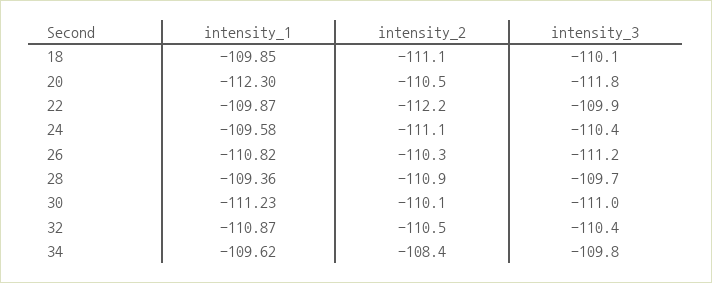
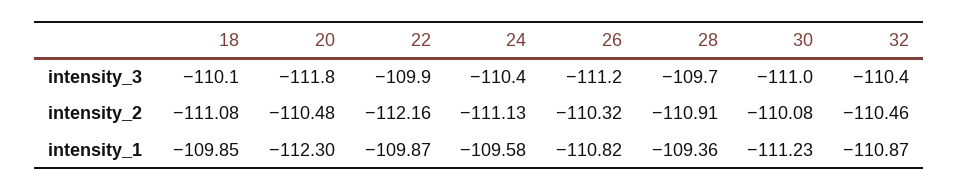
  {
    "intensity_1": {
      "18": -109.85,
      "20": -112.3,
      "22": -109.87,
      "24": -109.58,
      "26": -110.82,
      "28": -109.36,
      "30": -111.23,
-     "32": -110.87,
+     "32": -110.87
-     "34": -109.62
    },
    "intensity_2": {
      "18": -111.08,
      "20": -110.48,
      "22": -112.16,
      "24": -111.13,
      "26": -110.32,
      "28": -110.91,
      "30": -110.08,
-     "32": -110.46,
+     "32": -110.46
-     "34": -108.4
    },
    "intensity_3": {
      "18": -110.1,
      "20": -111.8,
      "22": -109.9,
      "24": -110.4,
      "26": -111.2,
      "28": -109.7,
      "30": -111,
-     "32": -110.4,
+     "32": -110.4
-     "34": -109.8
    }
  }

